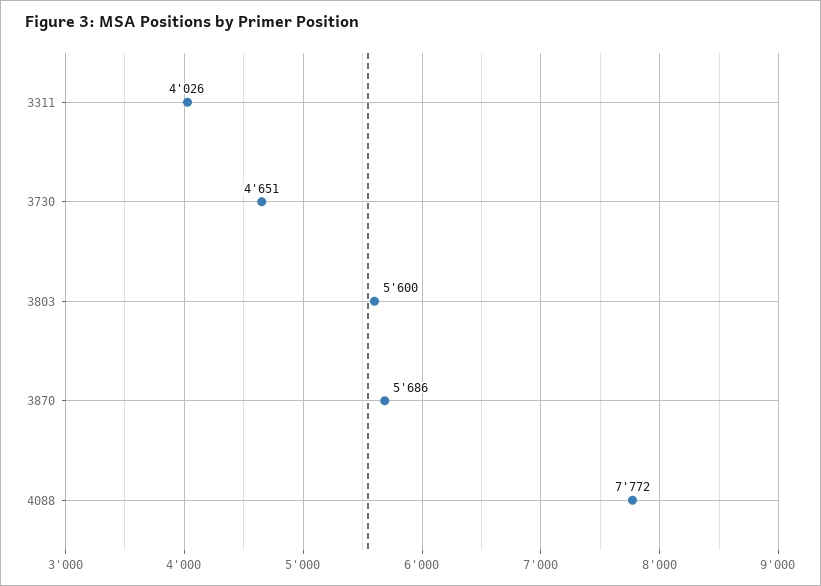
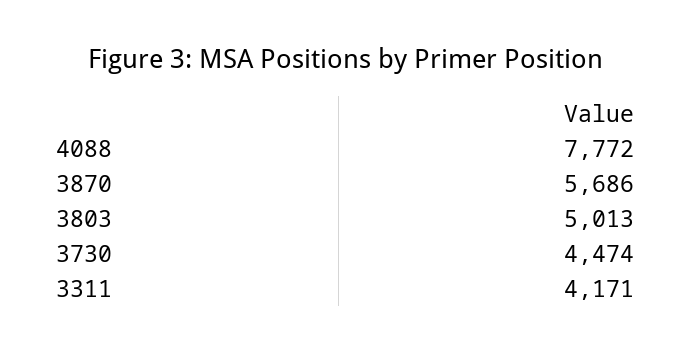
  {
-   "3311": 4026,
+   "3311": 4171,
-   "3730": 4651,
+   "3730": 4474,
-   "3803": 5600,
+   "3803": 5013,
    "3870": 5686,
    "4088": 7772
  }

